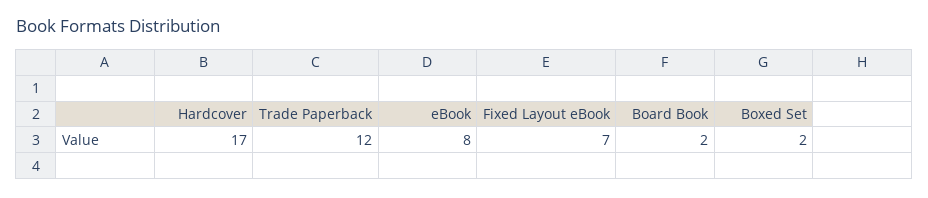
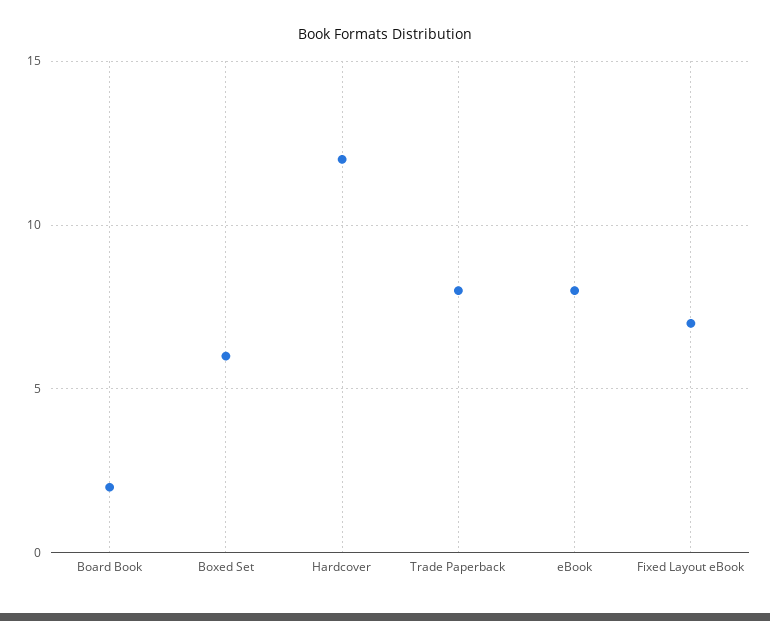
  {
-   "Hardcover": 17,
+   "Hardcover": 12,
-   "Trade Paperback": 12,
+   "Trade Paperback": 8,
    "eBook": 8,
    "Fixed Layout eBook": 7,
    "Board Book": 2,
-   "Boxed Set": 2
+   "Boxed Set": 6
  }

